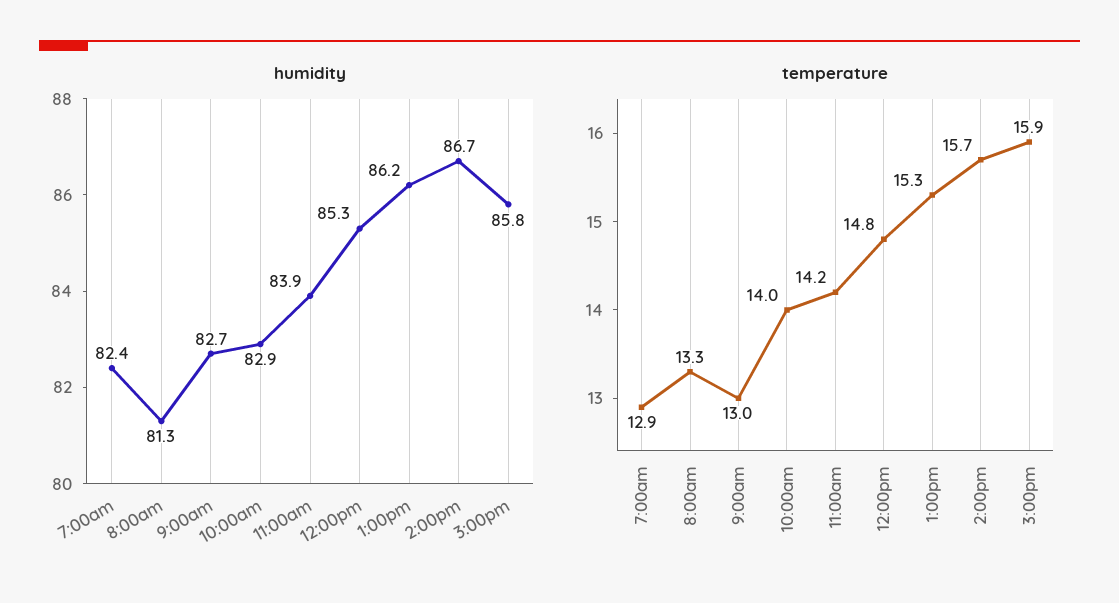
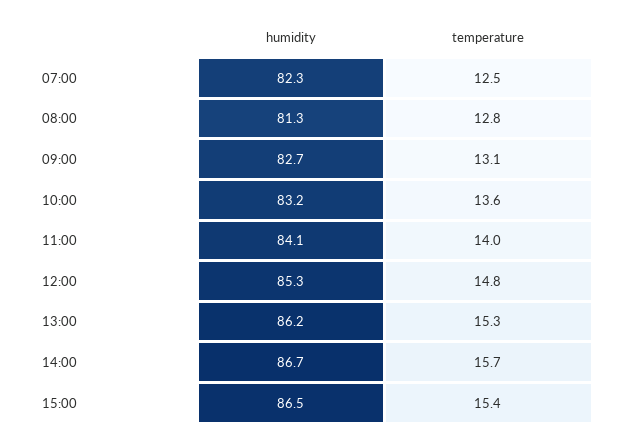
  {
    "humidity": {
-     "7:00am": 82.4,
+     "7:00am": 82.3,
      "8:00am": 81.3,
      "9:00am": 82.7,
-     "10:00am": 82.9,
+     "10:00am": 83.2,
-     "11:00am": 83.9,
+     "11:00am": 84.1,
      "12:00pm": 85.3,
      "1:00pm": 86.2,
      "2:00pm": 86.7,
-     "3:00pm": 85.8
+     "3:00pm": 86.5
    },
    "temperature": {
-     "7:00am": 12.9,
+     "7:00am": 12.5,
-     "8:00am": 13.3,
+     "8:00am": 12.8,
-     "9:00am": 13,
+     "9:00am": 13.1,
-     "10:00am": 14,
+     "10:00am": 13.6,
-     "11:00am": 14.2,
+     "11:00am": 14,
      "12:00pm": 14.8,
      "1:00pm": 15.3,
      "2:00pm": 15.7,
-     "3:00pm": 15.9
+     "3:00pm": 15.4
    }
  }

